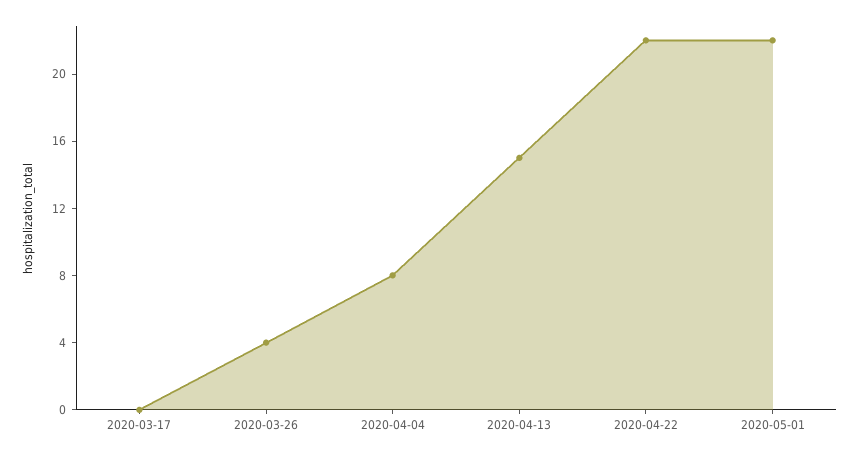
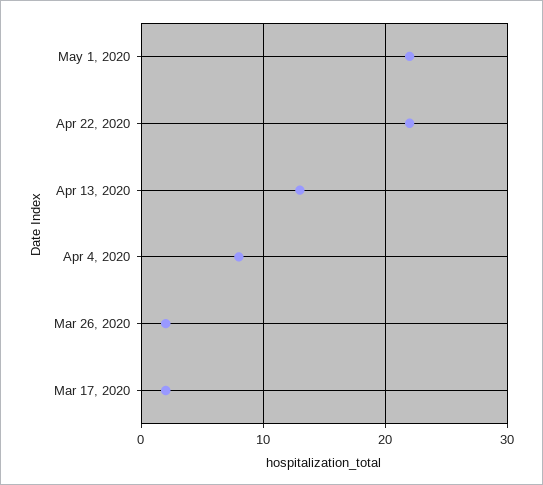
  {
-   "2020-03-17": 0,
+   "2020-03-17": 2,
-   "2020-03-26": 4,
+   "2020-03-26": 2,
    "2020-04-04": 8,
-   "2020-04-13": 15,
+   "2020-04-13": 13,
    "2020-04-22": 22,
    "2020-05-01": 22
  }

